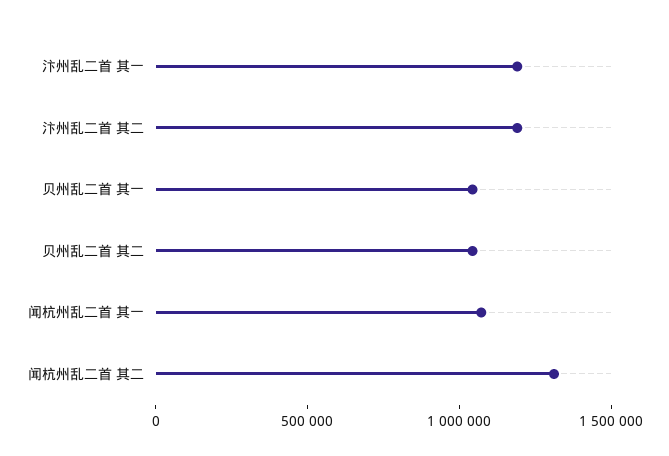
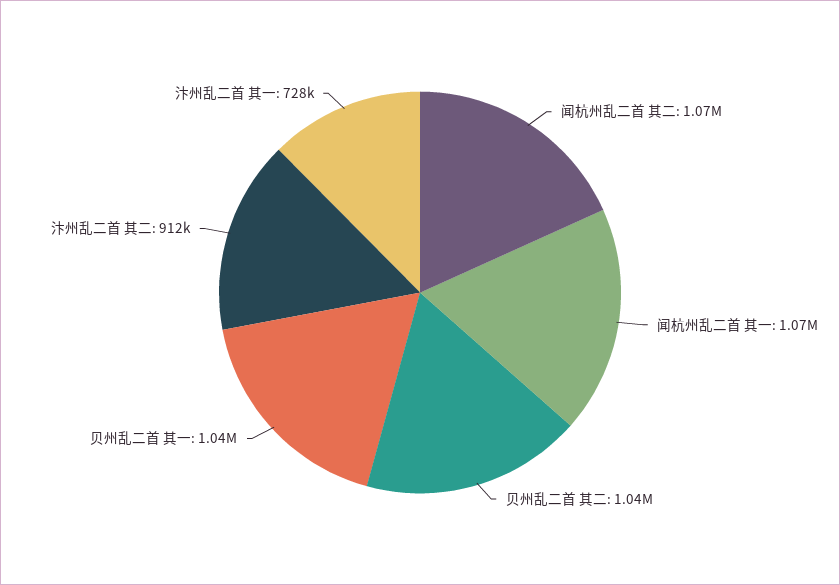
  {
-   "汴州乱二首 其一": 1200000,
+   "汴州乱二首 其一": 728000,
-   "汴州乱二首 其二": 1200000,
+   "汴州乱二首 其二": 912000,
    "贝州乱二首 其一": 1040000,
    "贝州乱二首 其二": 1040000,
    "闻杭州乱二首 其一": 1070000,
-   "闻杭州乱二首 其二": 1300000
+   "闻杭州乱二首 其二": 1070000
  }

